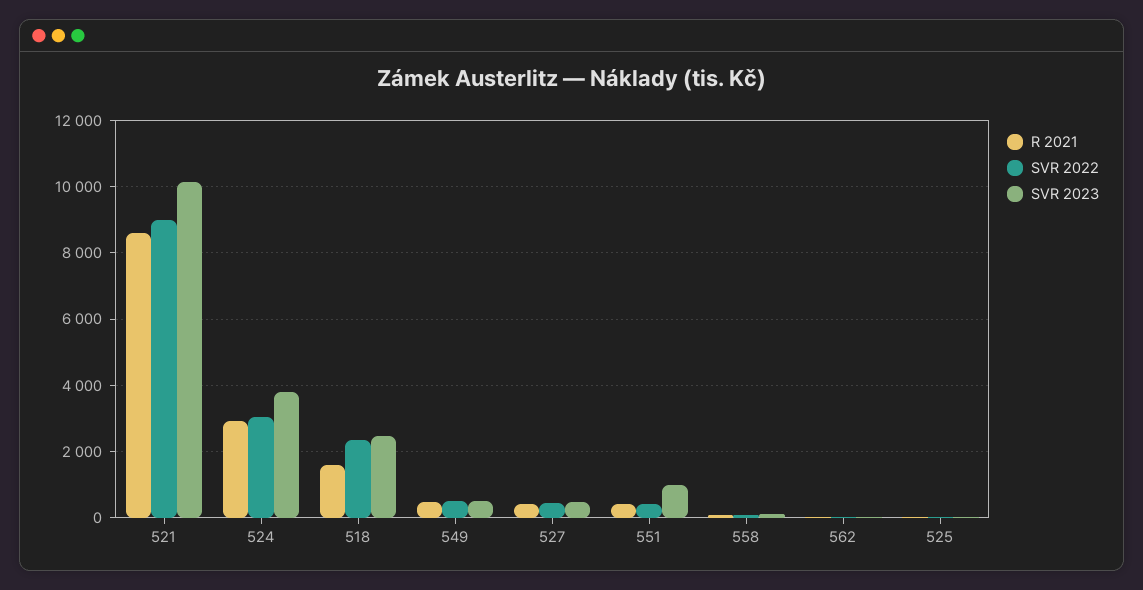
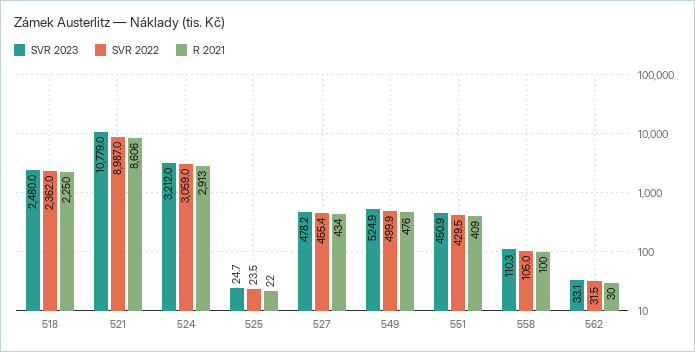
  {
    "R 2021": {
      "521": 8606,
      "524": 2913,
-     "518": 1600,
+     "518": 2250,
      "549": 476,
      "527": 434,
      "551": 409,
      "558": 100,
      "562": 30,
      "525": 22
    },
    "SVR 2022": {
      "521": 8987,
      "524": 3059,
      "518": 2362,
      "549": 499.9,
      "527": 455.4,
      "551": 429.5,
      "558": 105,
      "562": 31.5,
      "525": 23.5
    },
    "SVR 2023": {
-     "521": 10200,
+     "521": 10779,
-     "524": 3800,
+     "524": 3212,
      "518": 2480,
      "549": 524.9,
      "527": 478.2,
-     "551": 1000,
+     "551": 450.9,
      "558": 110.3,
      "562": 33.1,
      "525": 24.7
    }
  }

